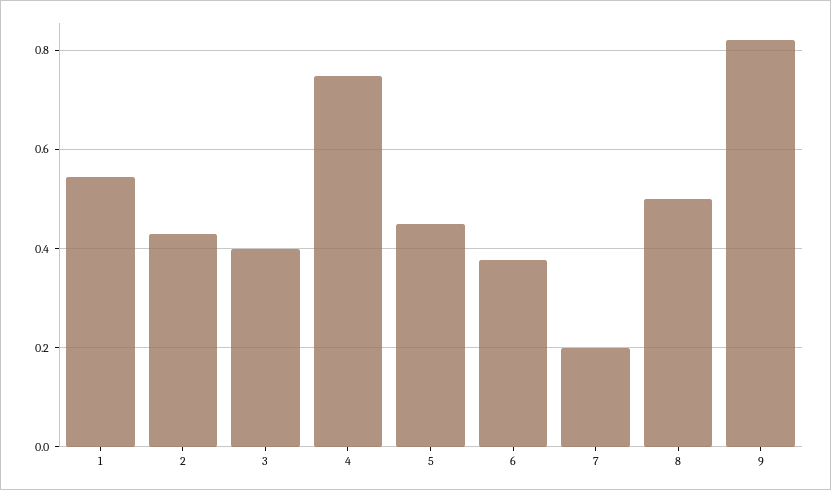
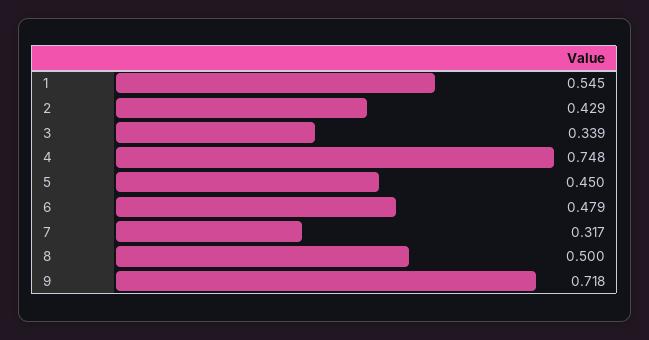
  {
    "1": 0.545,
    "2": 0.429,
-   "3": 0.4,
+   "3": 0.339,
    "4": 0.748,
    "5": 0.45,
-   "6": 0.38,
+   "6": 0.479,
-   "7": 0.2,
+   "7": 0.317,
    "8": 0.5,
-   "9": 0.82
+   "9": 0.718
  }

